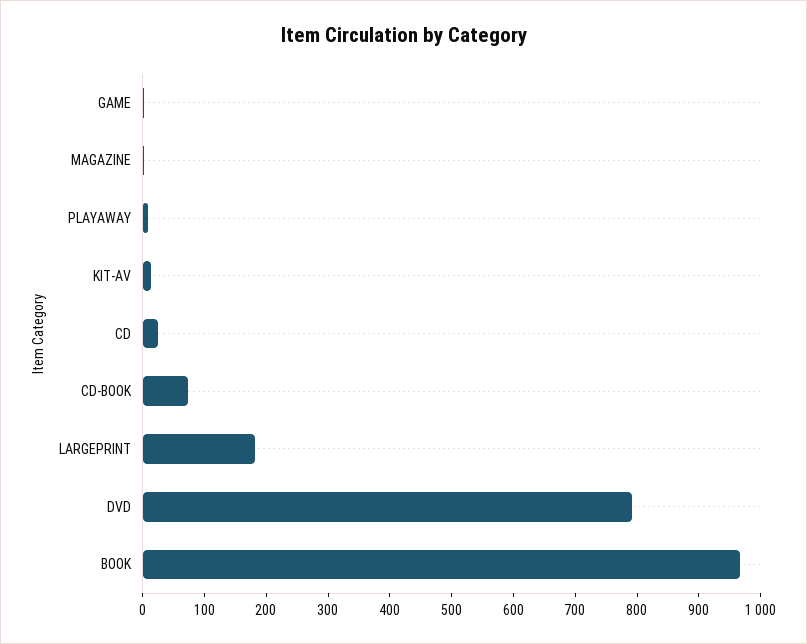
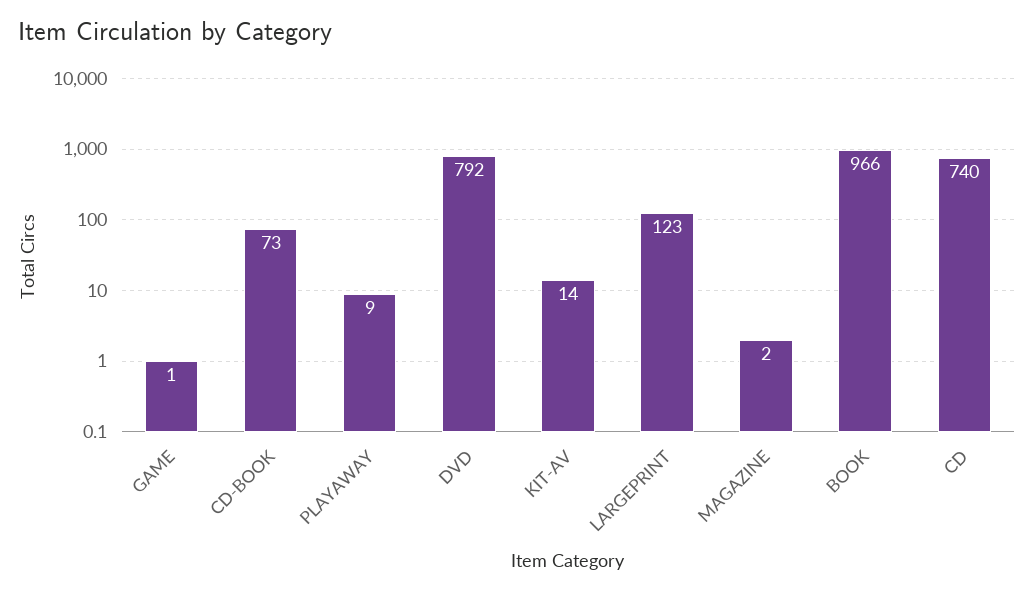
  {
    "GAME": 1,
    "MAGAZINE": 2,
    "PLAYAWAY": 9,
    "KIT-AV": 14,
-   "CD": 20,
+   "CD": 740,
    "CD-BOOK": 73,
-   "LARGEPRINT": 180,
+   "LARGEPRINT": 123,
    "DVD": 792,
    "BOOK": 966
  }

